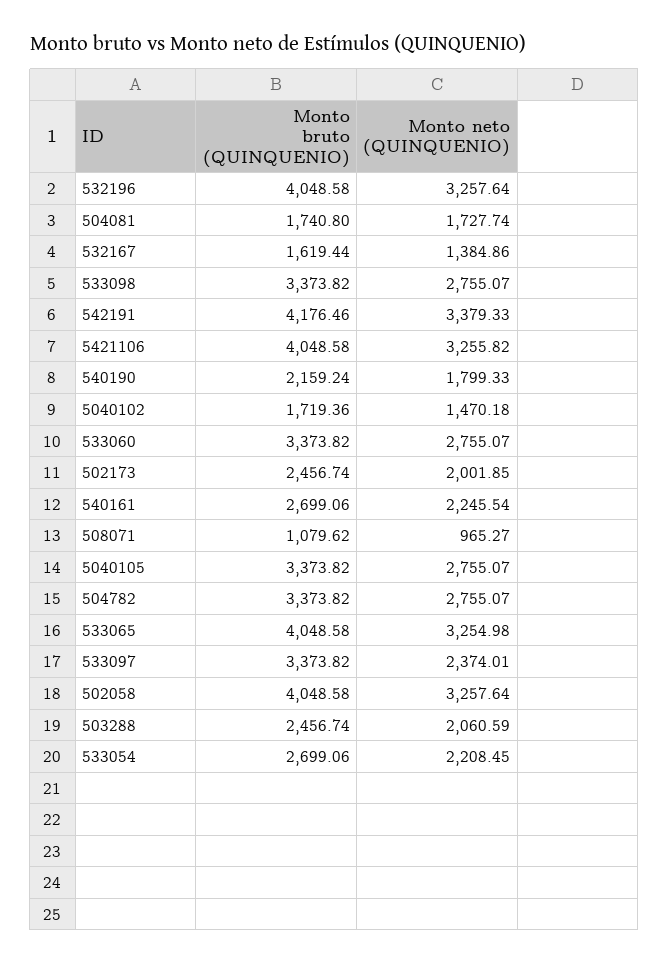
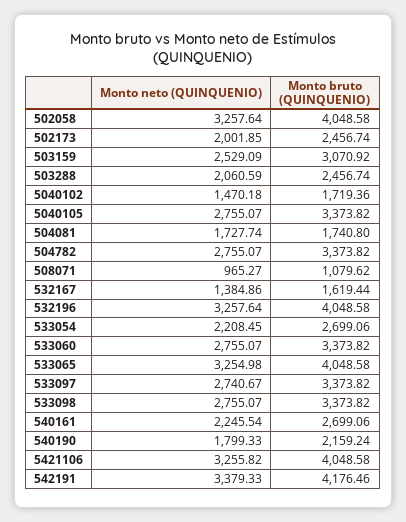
  {
    "Monto bruto (QUINQUENIO)": {
      "532196": 4048.58,
      "504081": 1740.8,
      "532167": 1619.44,
      "533098": 3373.82,
      "542191": 4176.46,
      "5421106": 4048.58,
      "540190": 2159.24,
      "5040102": 1719.36,
      "533060": 3373.82,
      "502173": 2456.74,
      "540161": 2699.06,
      "508071": 1079.62,
      "5040105": 3373.82,
      "504782": 3373.82,
      "533065": 4048.58,
      "533097": 3373.82,
      "502058": 4048.58,
      "503288": 2456.74,
-     "533054": 2699.06
+     "533054": 2699.06,
+     "503159": 3070.92
    },
    "Monto neto (QUINQUENIO)": {
      "532196": 3257.64,
      "504081": 1727.74,
      "532167": 1384.86,
      "533098": 2755.07,
      "542191": 3379.33,
      "5421106": 3255.82,
      "540190": 1799.33,
      "5040102": 1470.18,
      "533060": 2755.07,
      "502173": 2001.85,
      "540161": 2245.54,
      "508071": 965.27,
      "5040105": 2755.07,
      "504782": 2755.07,
      "533065": 3254.98,
-     "533097": 2374.01,
+     "533097": 2740.67,
      "502058": 3257.64,
      "503288": 2060.59,
-     "533054": 2208.45
+     "533054": 2208.45,
+     "503159": 2529.09
    }
  }

